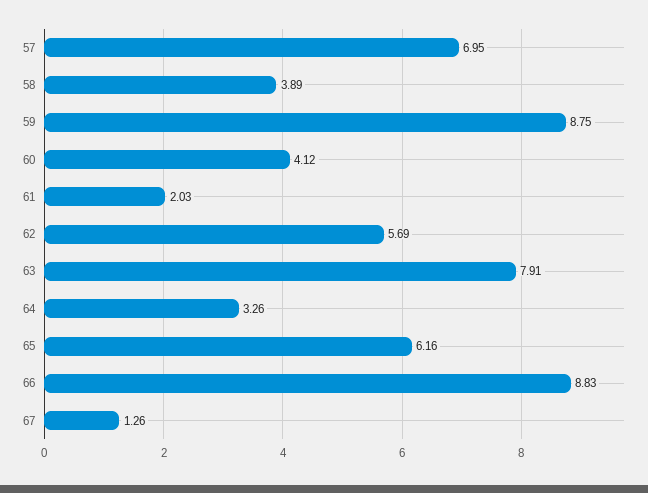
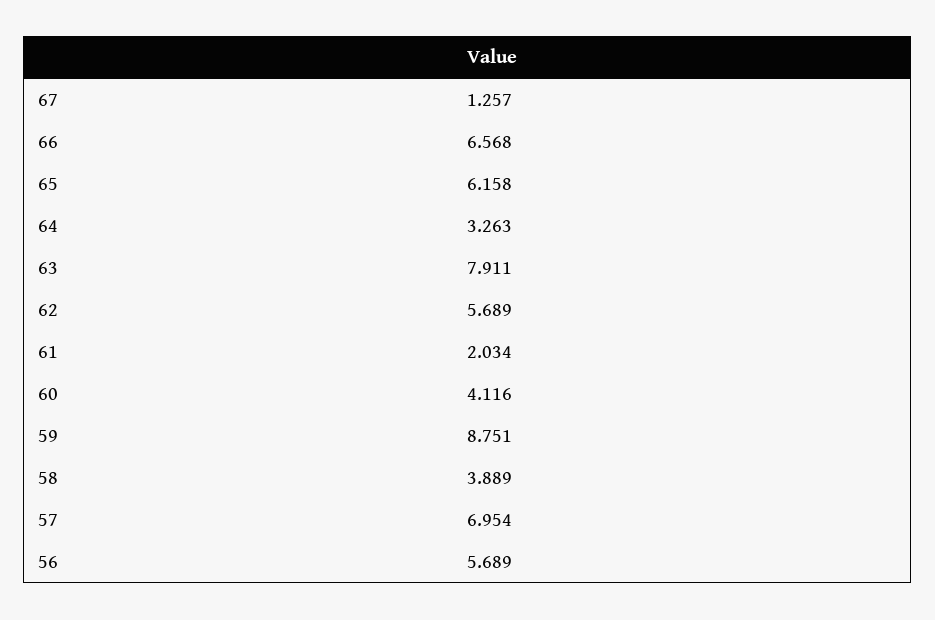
  {
    "57": 6.954,
    "58": 3.889,
    "59": 8.751,
    "60": 4.116,
    "61": 2.034,
    "62": 5.689,
    "63": 7.911,
    "64": 3.263,
    "65": 6.158,
-   "66": 8.83,
+   "66": 6.568,
-   "67": 1.257
+   "67": 1.257,
+   "56": 5.689
  }

